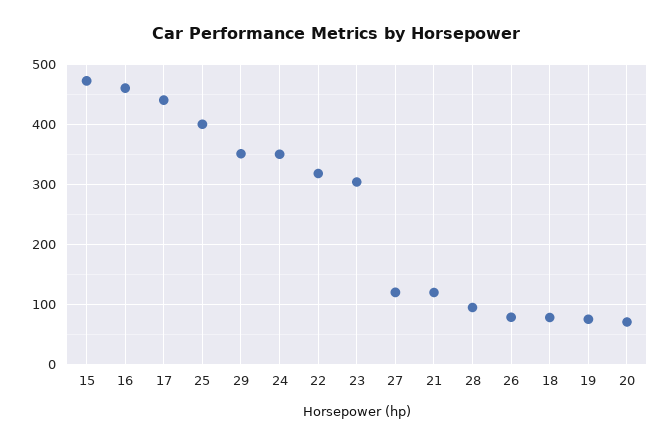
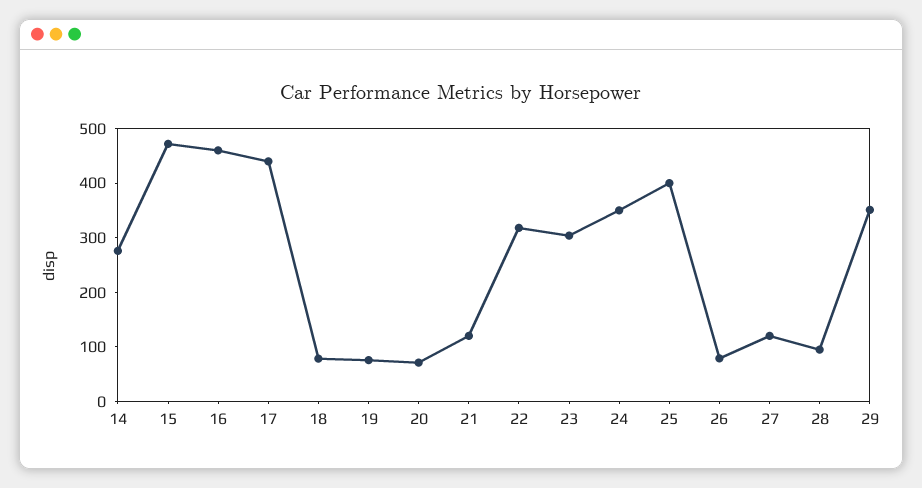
  {
    "15": 470,
    "16": 460,
    "17": 440,
    "25": 400,
    "29": 350,
    "24": 350,
    "22": 320,
    "23": 300,
    "27": 120,
    "21": 120,
    "28": 100,
    "26": 80,
    "18": 80,
    "19": 80,
-   "20": 70
+   "20": 70,
+   "14": 280
  }

